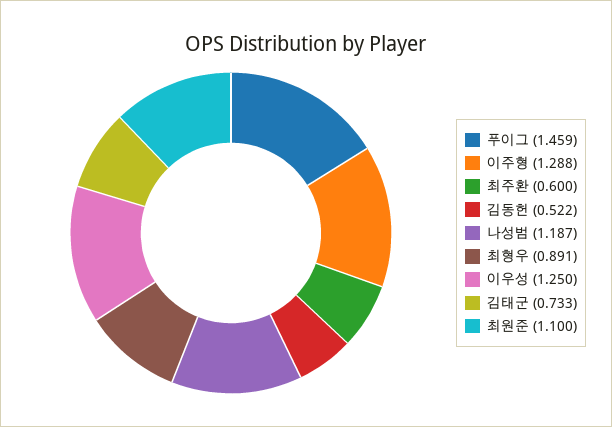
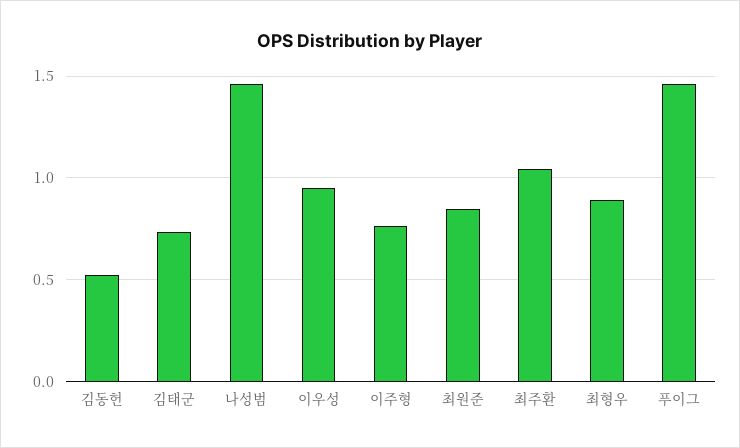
  {
    "푸이그": 1.459,
-   "이주형": 1.288,
+   "이주형": 0.75,
-   "최주환": 0.6,
+   "최주환": 1.05,
    "김동헌": 0.522,
-   "나성범": 1.187,
+   "나성범": 1.45,
    "최형우": 0.891,
-   "이우성": 1.25,
+   "이우성": 0.95,
    "김태군": 0.733,
-   "최원준": 1.1
+   "최원준": 0.85
  }

